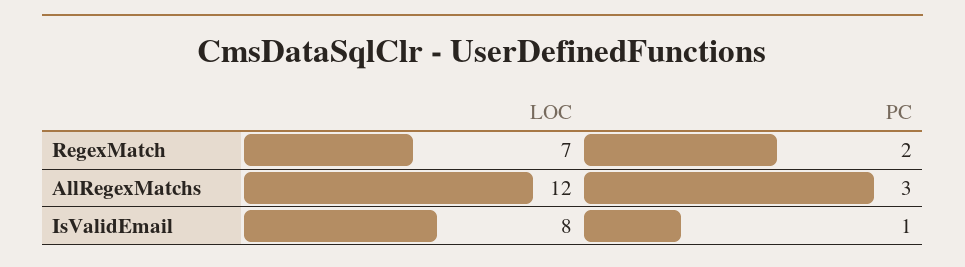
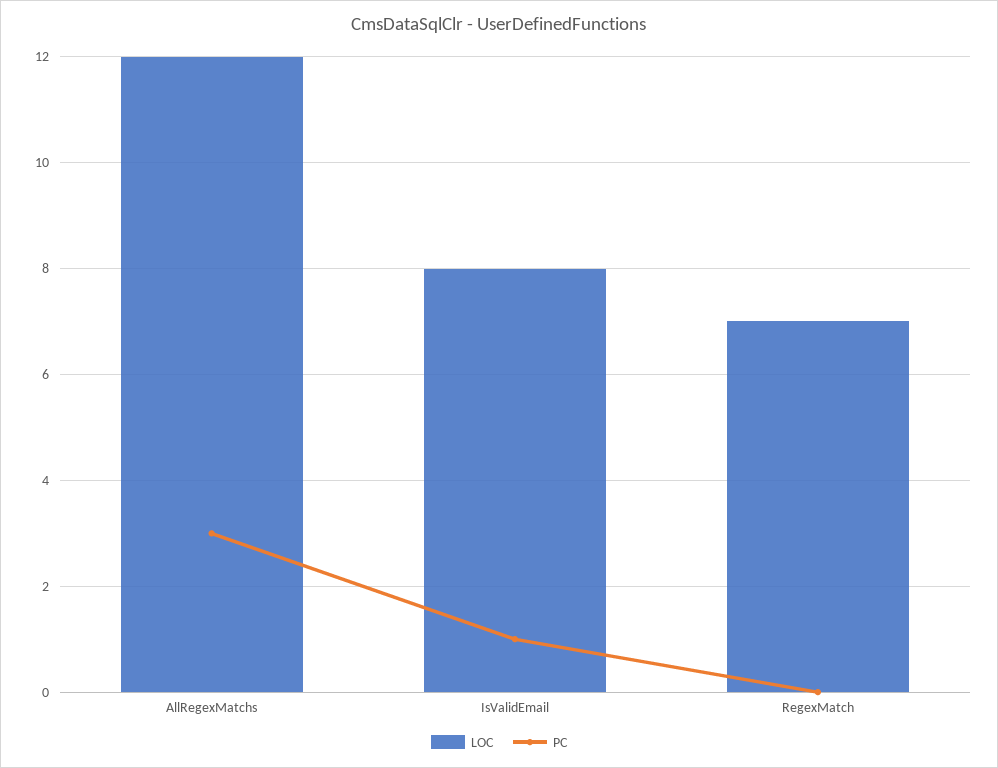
  {
    "LOC": {
      "RegexMatch": 7,
      "AllRegexMatchs": 12,
      "IsValidEmail": 8
    },
    "PC": {
-     "RegexMatch": 2,
+     "RegexMatch": 0,
      "AllRegexMatchs": 3,
      "IsValidEmail": 1
    }
  }

